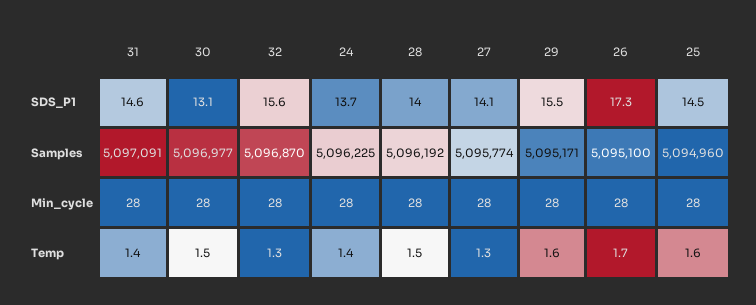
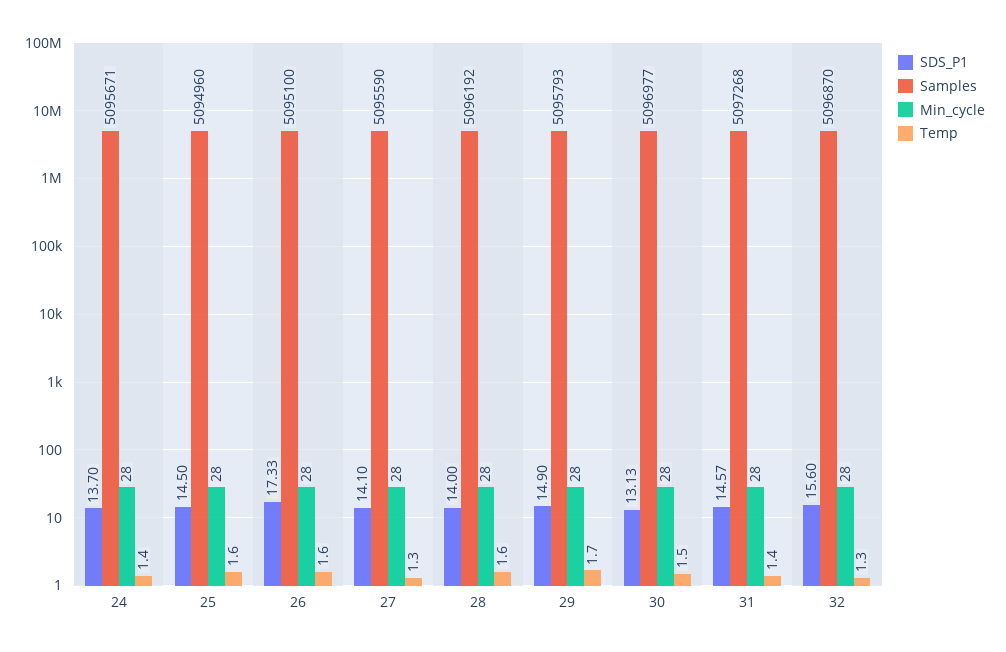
  {
    "SDS_P1": {
      "31": 14.57,
      "30": 13.13,
      "32": 15.6,
      "24": 13.7,
      "28": 14,
      "27": 14.1,
-     "29": 15.5,
+     "29": 14.9,
      "26": 17.33,
      "25": 14.5
    },
    "Samples": {
-     "31": 5097091,
+     "31": 5097268,
      "30": 5096977,
      "32": 5096870,
-     "24": 5096225,
+     "24": 5095671,
      "28": 5096192,
-     "27": 5095774,
+     "27": 5095590,
-     "29": 5095171,
+     "29": 5095793,
      "26": 5095100,
      "25": 5094960
    },
    "Min_cycle": {
      "31": 28,
      "30": 28,
      "32": 28,
      "24": 28,
      "28": 28,
      "27": 28,
      "29": 28,
      "26": 28,
      "25": 28
    },
    "Temp": {
      "31": 1.4,
      "30": 1.5,
      "32": 1.3,
      "24": 1.4,
-     "28": 1.5,
+     "28": 1.6,
      "27": 1.3,
-     "29": 1.6,
+     "29": 1.7,
-     "26": 1.7,
+     "26": 1.6,
      "25": 1.6
    }
  }

